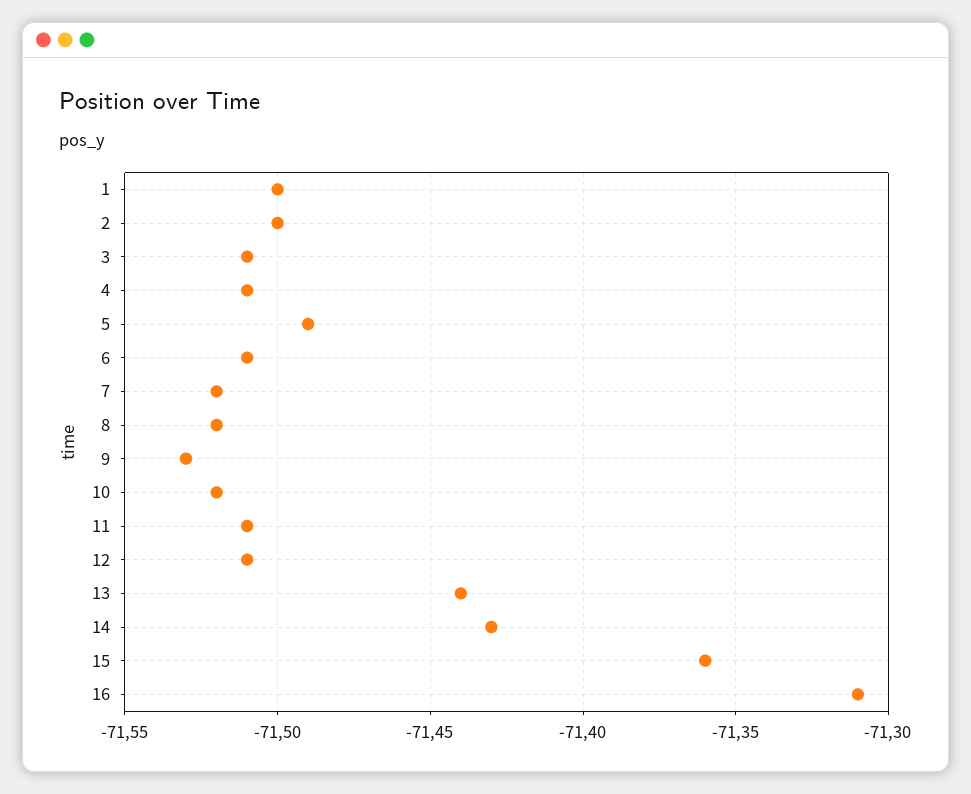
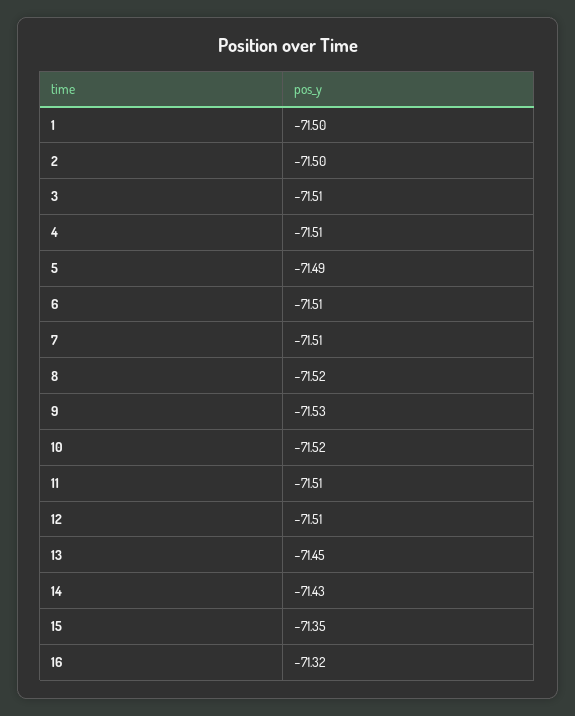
  {
    "1": -71.5,
    "2": -71.5,
    "3": -71.51,
    "4": -71.51,
    "5": -71.49,
    "6": -71.51,
-   "7": -71.52,
+   "7": -71.51,
    "8": -71.52,
    "9": -71.53,
    "10": -71.52,
    "11": -71.51,
    "12": -71.51,
-   "13": -71.44,
+   "13": -71.45,
    "14": -71.43,
-   "15": -71.36,
+   "15": -71.35,
-   "16": -71.31
+   "16": -71.32
  }

